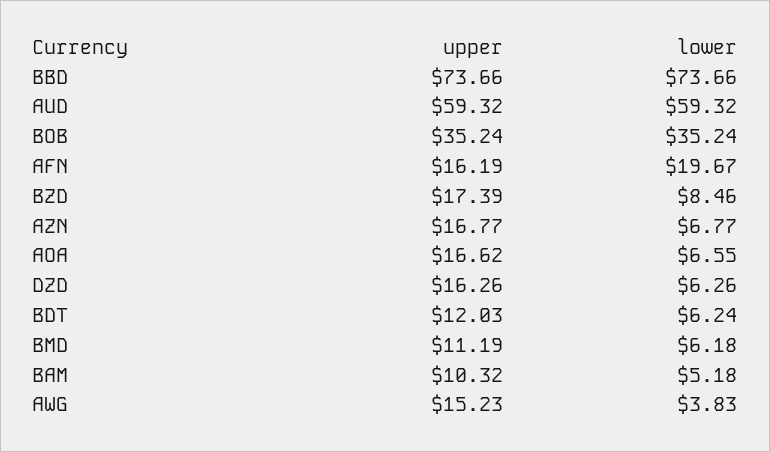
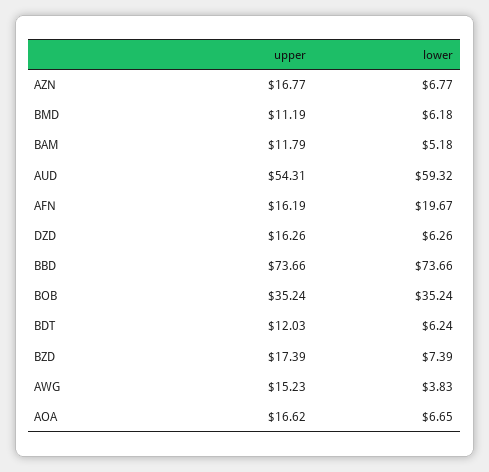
  {
    "upper": {
      "BBD": 73.66,
-     "AUD": 59.32,
+     "AUD": 54.31,
      "BOB": 35.24,
      "AFN": 16.19,
      "BZD": 17.39,
      "AZN": 16.77,
      "AOA": 16.62,
      "DZD": 16.26,
      "BDT": 12.03,
      "BMD": 11.19,
-     "BAM": 10.32,
+     "BAM": 11.79,
      "AWG": 15.23
    },
    "lower": {
      "BBD": 73.66,
      "AUD": 59.32,
      "BOB": 35.24,
      "AFN": 19.67,
-     "BZD": 8.46,
+     "BZD": 7.39,
      "AZN": 6.77,
-     "AOA": 6.55,
+     "AOA": 6.65,
      "DZD": 6.26,
      "BDT": 6.24,
      "BMD": 6.18,
      "BAM": 5.18,
      "AWG": 3.83
    }
  }

